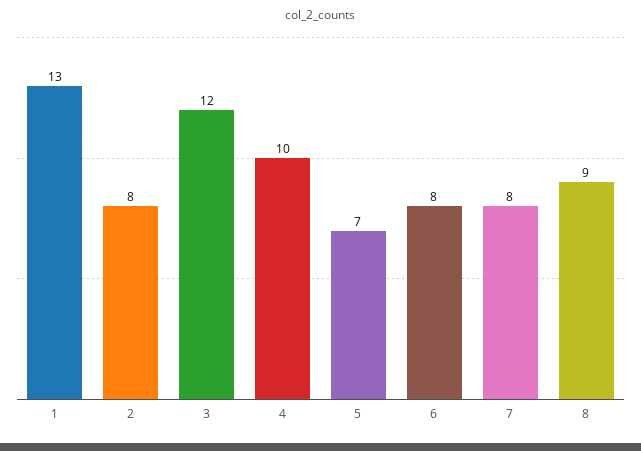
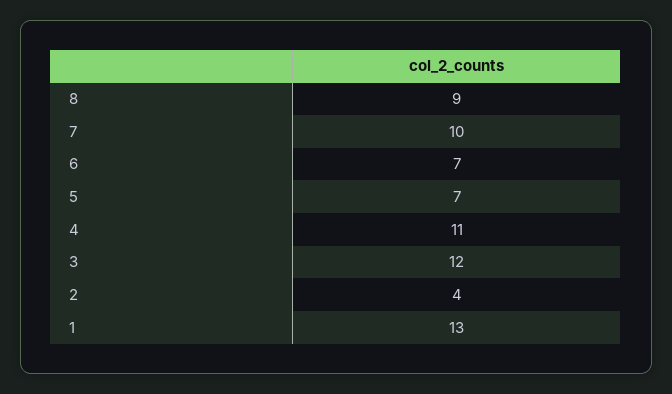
  {
    "1": 13,
-   "2": 8,
+   "2": 4,
    "3": 12,
-   "4": 10,
+   "4": 11,
    "5": 7,
-   "6": 8,
+   "6": 7,
-   "7": 8,
+   "7": 10,
    "8": 9
  }

